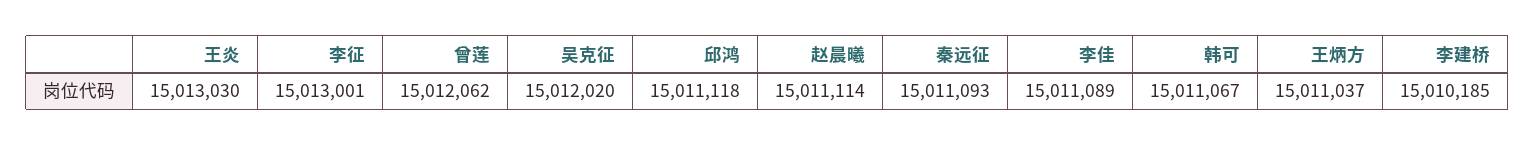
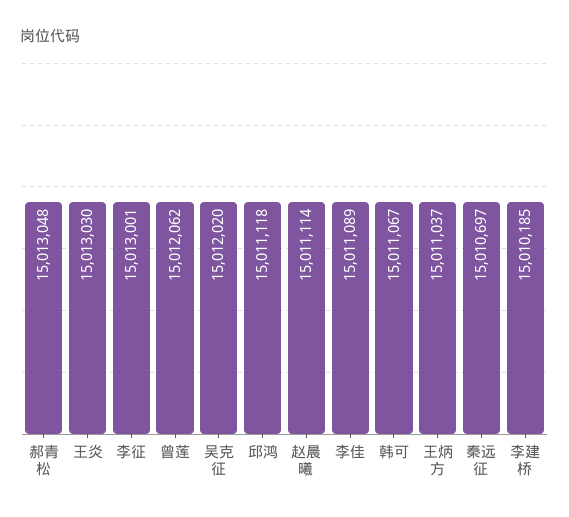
  {
    "王炎": 15013030,
    "李征": 15013001,
    "曾莲": 15012062,
    "吴克征": 15012020,
    "邱鸿": 15011118,
    "赵晨曦": 15011114,
-   "秦远征": 15011093,
+   "秦远征": 15010697,
    "李佳": 15011089,
    "韩可": 15011067,
    "王炳方": 15011037,
-   "李建桥": 15010185
+   "李建桥": 15010185,
+   "郝青松": 15013048
  }

